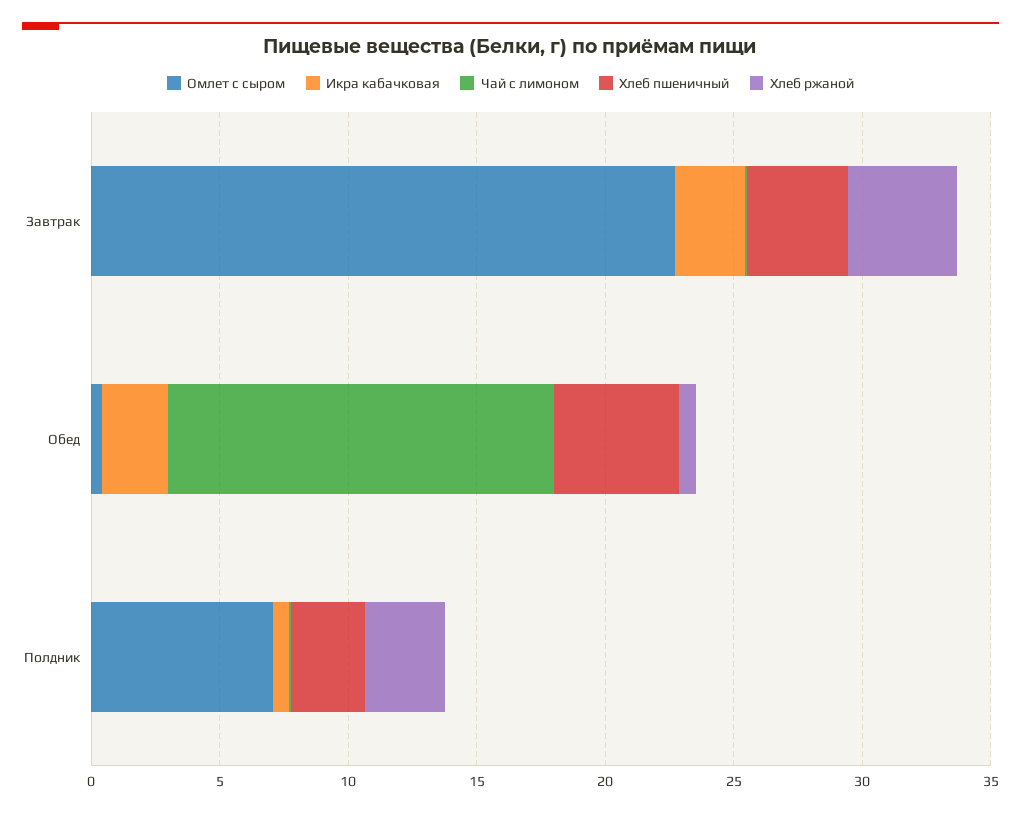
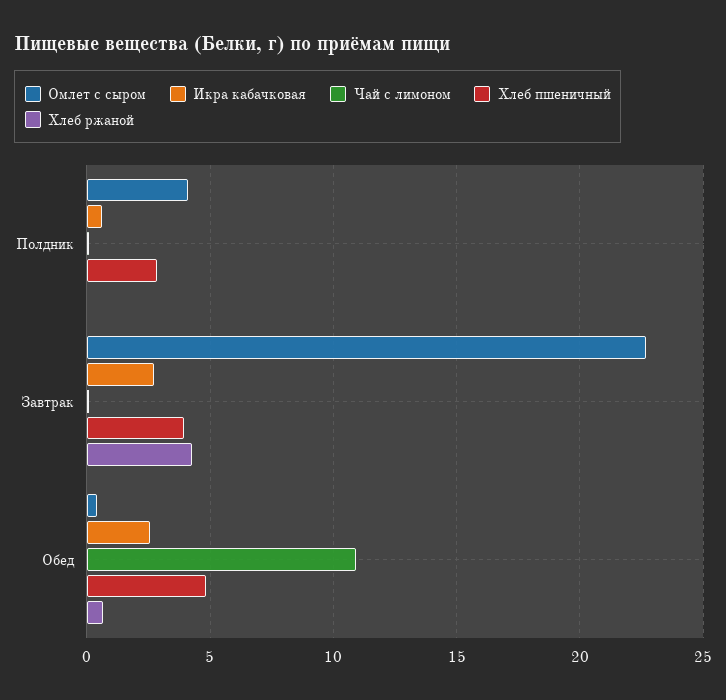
  {
    "Омлет с сыром": {
      "Завтрак": 22.5,
      "Обед": 0.5,
-     "Полдник": 7
+     "Полдник": 4
    },
    "Икра кабачковая": {
      "Завтрак": 2.5,
      "Обед": 2.5,
      "Полдник": 0.5
    },
    "Чай с лимоном": {
      "Завтрак": 0,
-     "Обед": 15,
+     "Обед": 11,
      "Полдник": 0
    },
    "Хлеб пшеничный": {
      "Завтрак": 4,
      "Обед": 5,
      "Полдник": 3
    },
    "Хлеб ржаной": {
      "Завтрак": 4.5,
      "Обед": 0.5,
-     "Полдник": 3
+     "Полдник": 0
    }
  }

